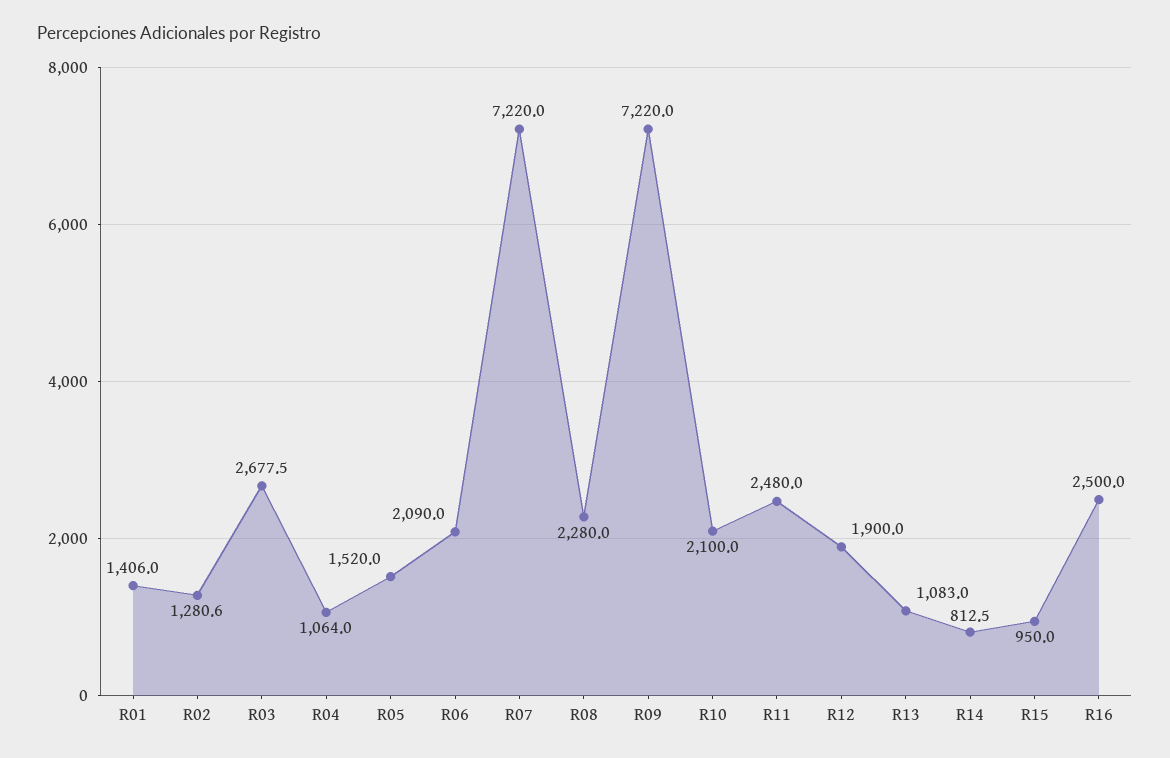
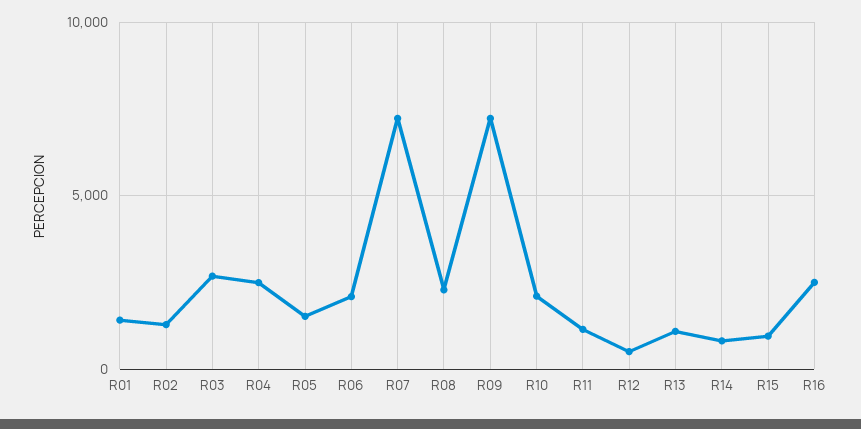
  {
    "R01": 1406,
    "R02": 1280.6,
    "R03": 2677.5,
-   "R04": 1064,
+   "R04": 2500,
    "R05": 1520,
    "R06": 2090,
    "R07": 7220,
    "R08": 2280,
    "R09": 7220,
    "R10": 2100,
-   "R11": 2480,
+   "R11": 1000,
-   "R12": 1900,
+   "R12": 500,
    "R13": 1083,
    "R14": 812.5,
    "R15": 950,
    "R16": 2500
  }

